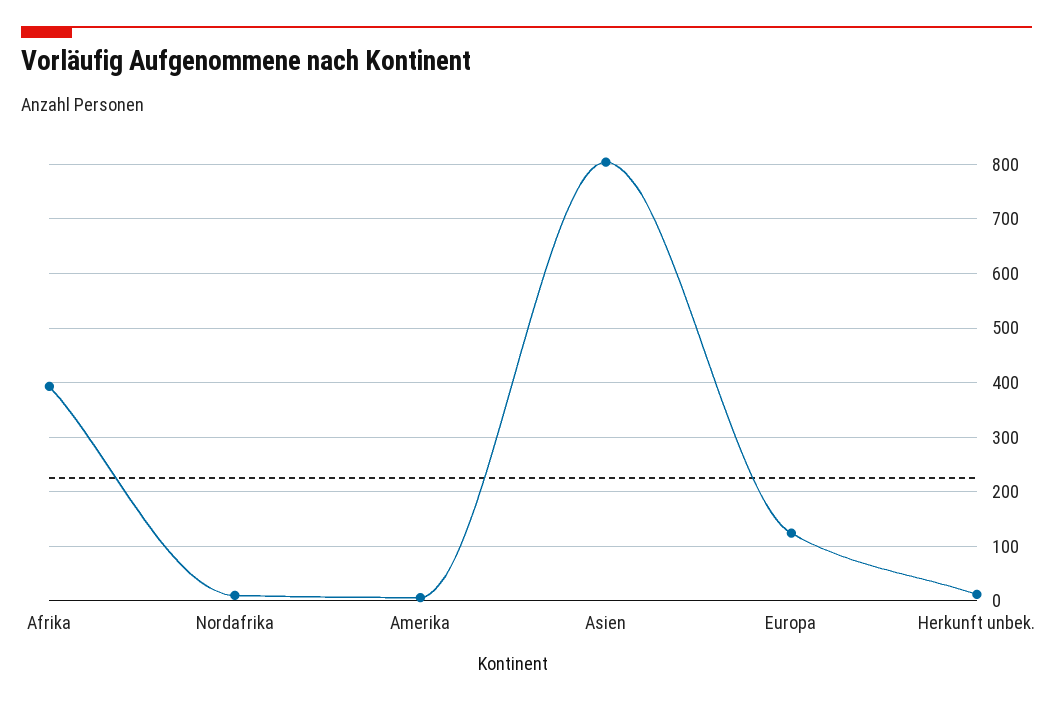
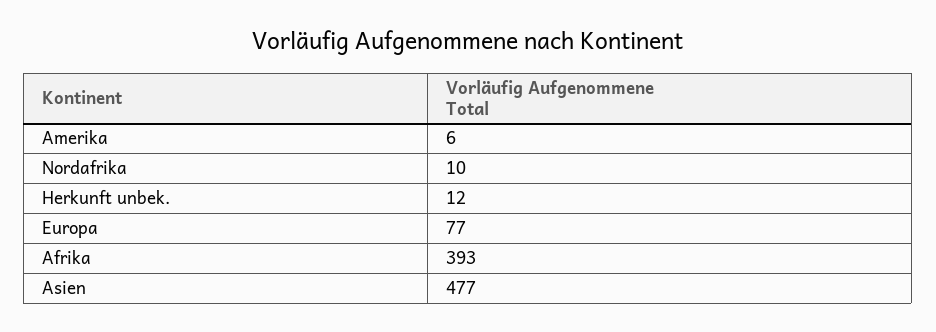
  {
    "Afrika": 393,
    "Nordafrika": 10,
    "Amerika": 6,
-   "Asien": 800,
+   "Asien": 477,
-   "Europa": 120,
+   "Europa": 77,
    "Herkunft unbek.": 12
  }

